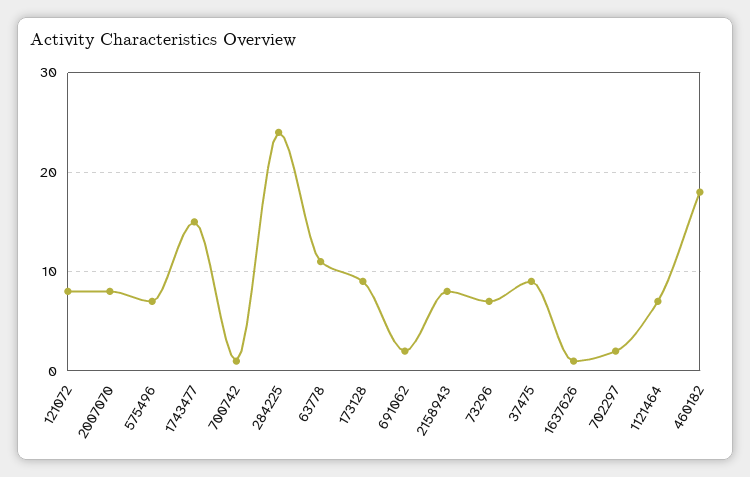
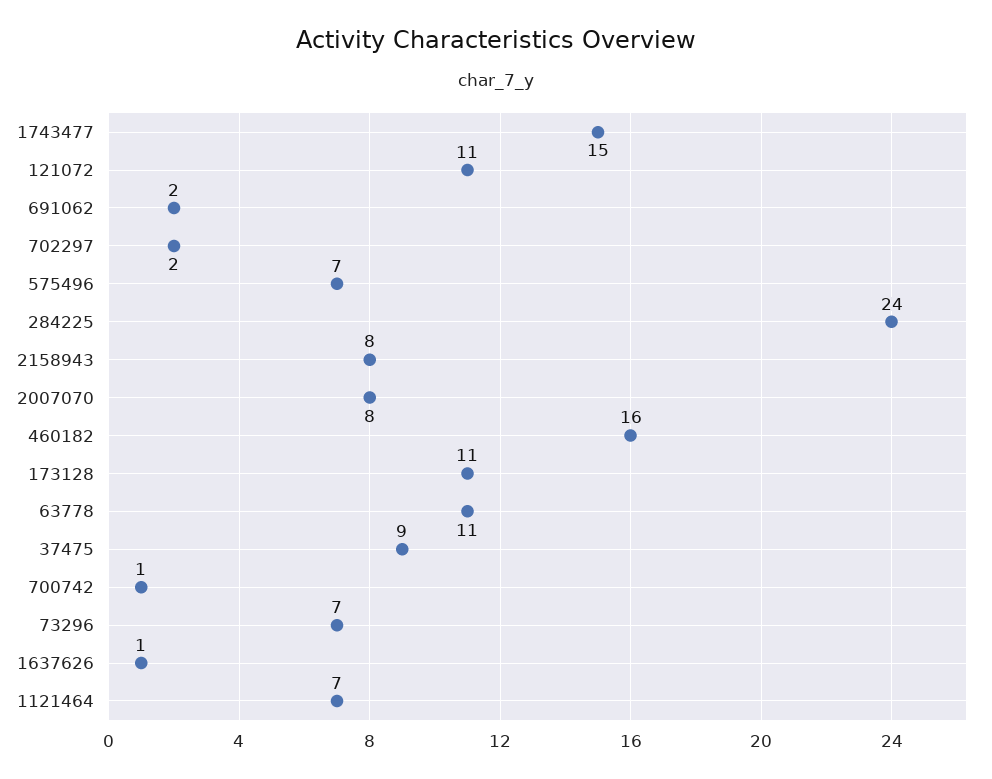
  {
-   "121072": 8,
+   "121072": 11,
    "2007070": 8,
    "575496": 7,
    "1743477": 15,
    "700742": 1,
    "284225": 24,
    "63778": 11,
-   "173128": 9,
+   "173128": 11,
    "691062": 2,
    "2158943": 8,
    "73296": 7,
    "37475": 9,
    "1637626": 1,
    "702297": 2,
    "1121464": 7,
-   "460182": 18
+   "460182": 16
  }

